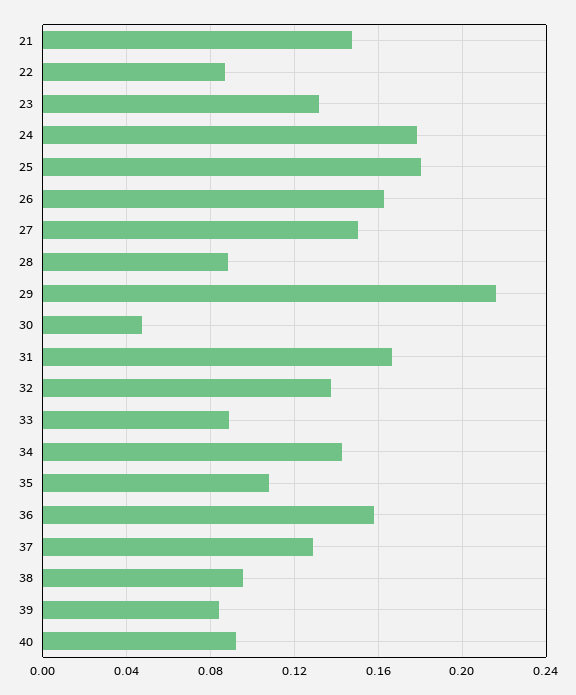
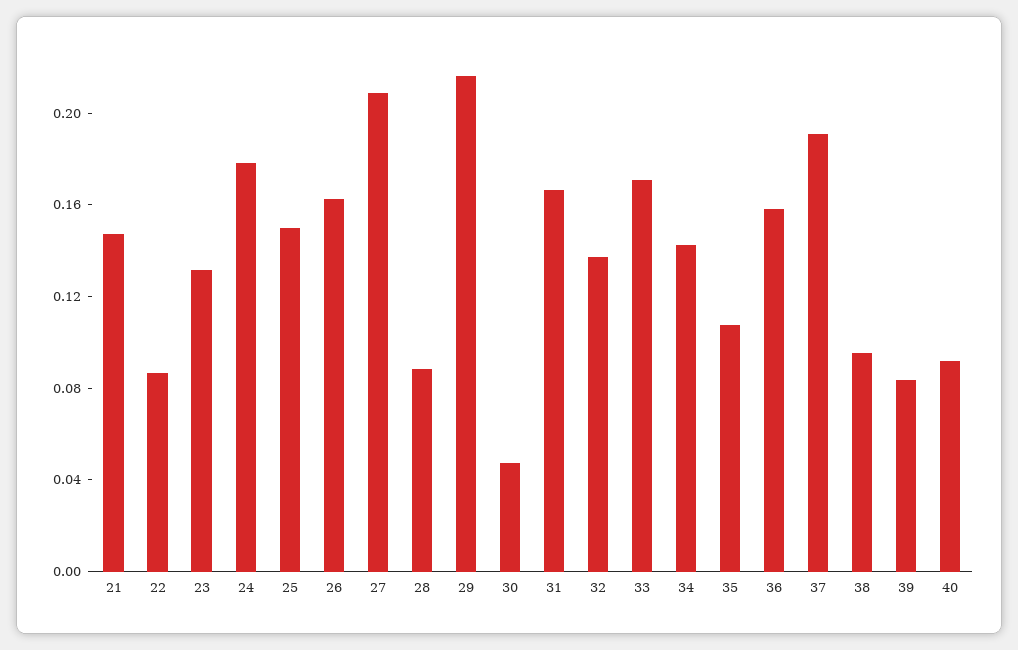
  {
    "21": 0.145,
    "22": 0.085,
    "23": 0.13,
    "24": 0.18,
-   "25": 0.18,
+   "25": 0.15,
    "26": 0.16,
-   "27": 0.15,
+   "27": 0.21,
    "28": 0.09,
    "29": 0.215,
    "30": 0.045,
    "31": 0.165,
    "32": 0.135,
-   "33": 0.09,
+   "33": 0.17,
    "34": 0.14,
    "35": 0.11,
    "36": 0.16,
-   "37": 0.13,
+   "37": 0.19,
    "38": 0.095,
    "39": 0.085,
    "40": 0.09
  }

